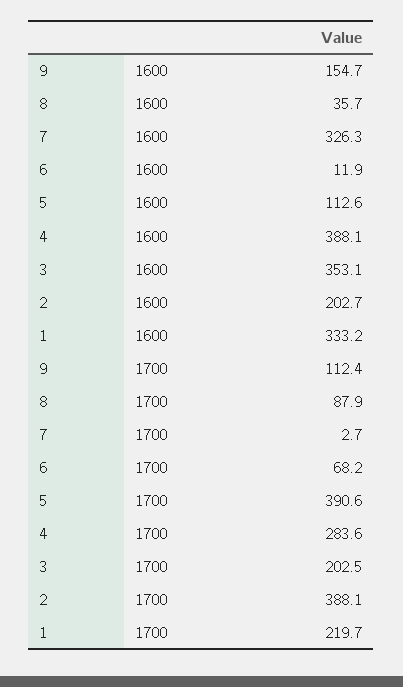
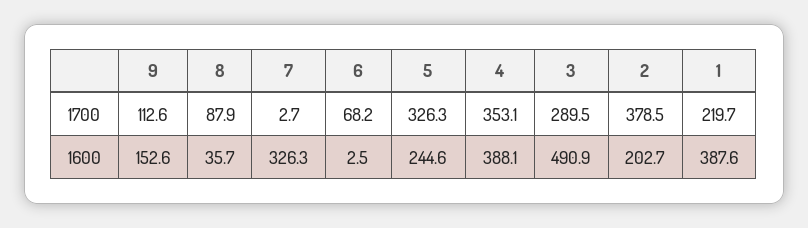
  {
    "9": {
-     "1600": 154.7,
+     "1600": 152.6,
-     "1700": 112.4
+     "1700": 112.6
    },
    "8": {
      "1600": 35.7,
      "1700": 87.9
    },
    "7": {
      "1600": 326.3,
      "1700": 2.7
    },
    "6": {
-     "1600": 11.9,
+     "1600": 2.5,
      "1700": 68.2
    },
    "5": {
-     "1600": 112.6,
+     "1600": 244.6,
-     "1700": 390.6
+     "1700": 326.3
    },
    "4": {
      "1600": 388.1,
-     "1700": 283.6
+     "1700": 353.1
    },
    "3": {
-     "1600": 353.1,
+     "1600": 490.9,
-     "1700": 202.5
+     "1700": 289.5
    },
    "2": {
      "1600": 202.7,
-     "1700": 388.1
+     "1700": 378.5
    },
    "1": {
-     "1600": 333.2,
+     "1600": 387.6,
      "1700": 219.7
    }
  }

